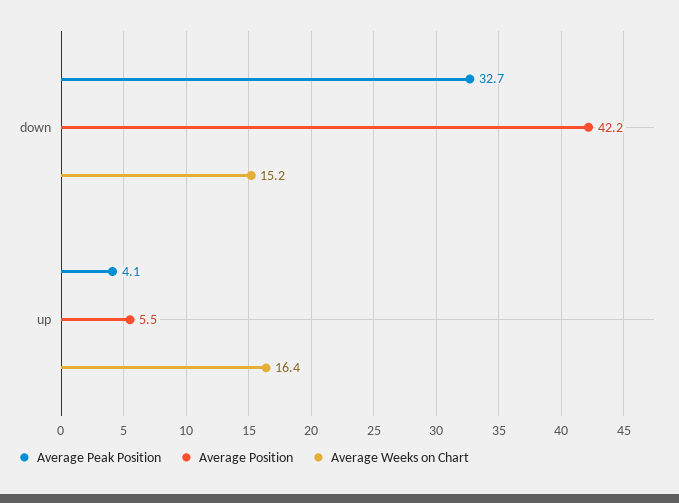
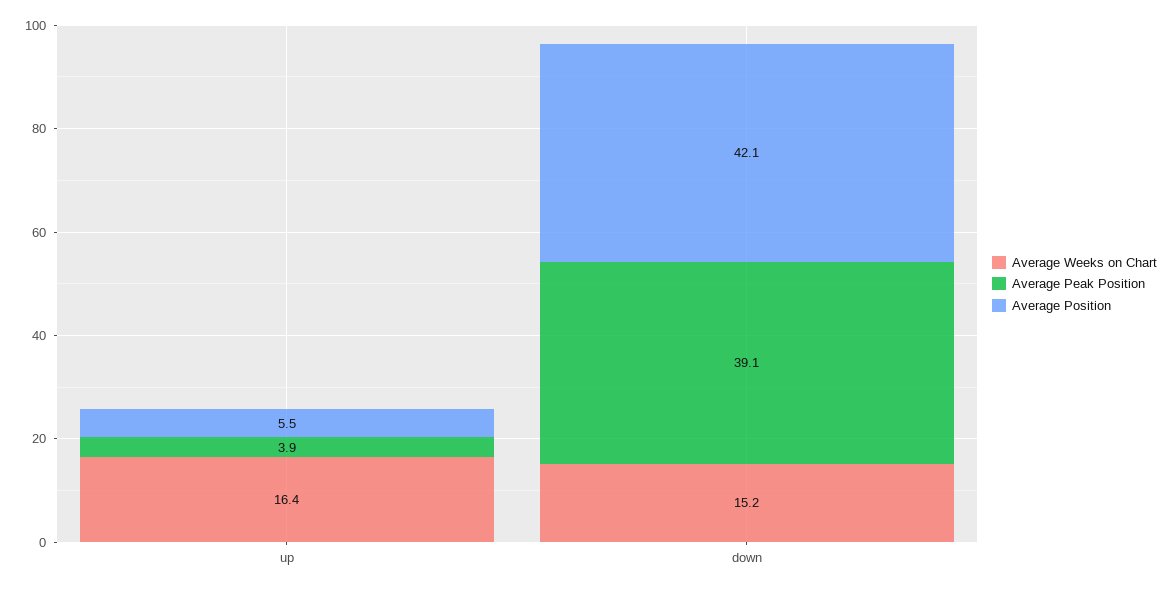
  {
    "Average Peak Position": {
-     "down": 32.7,
+     "down": 39.1,
-     "up": 4.1
+     "up": 3.9
    },
    "Average Position": {
-     "down": 42.2,
+     "down": 42.1,
      "up": 5.5
    },
    "Average Weeks on Chart": {
      "down": 15.2,
      "up": 16.4
    }
  }

